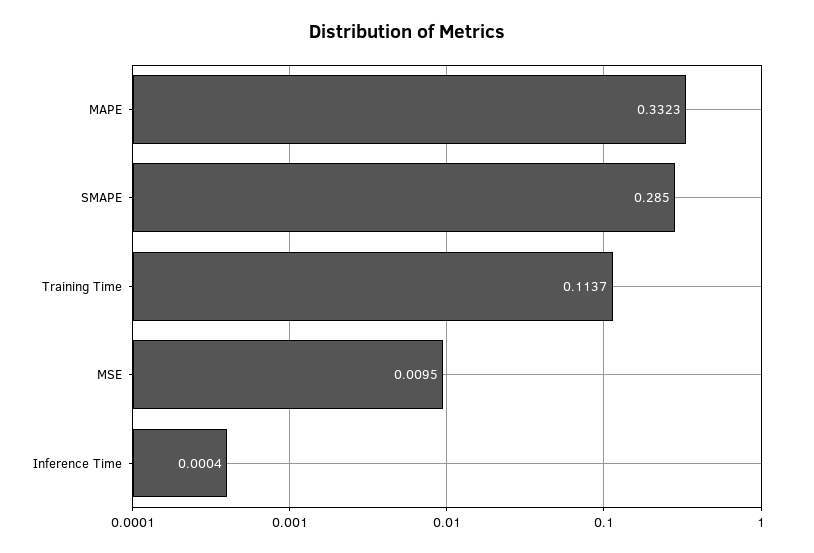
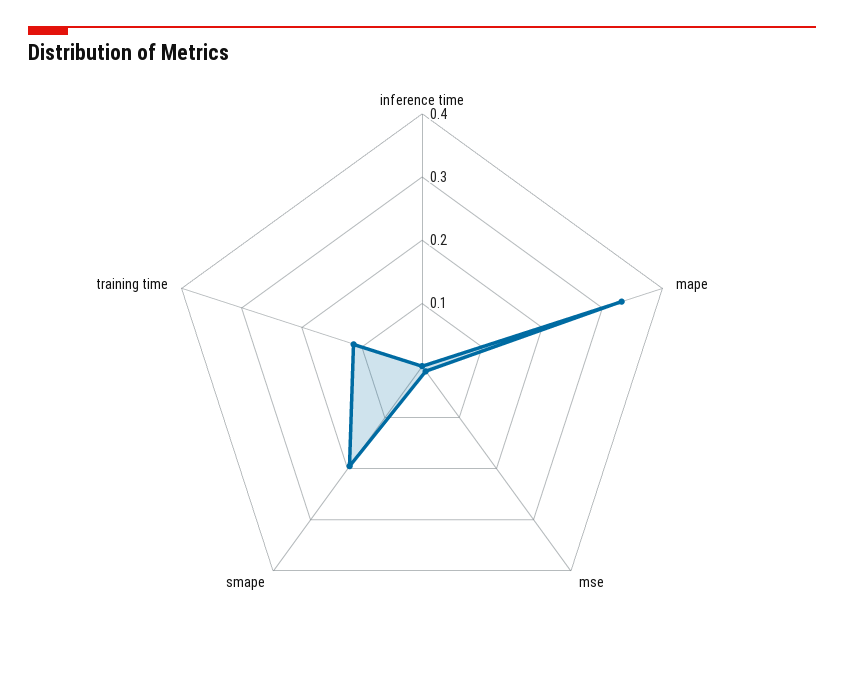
  {
    "MAPE": 0.3323,
-   "SMAPE": 0.285,
+   "SMAPE": 0.2,
    "Training Time": 0.1137,
    "MSE": 0.0095,
    "Inference Time": 0.0004
  }

